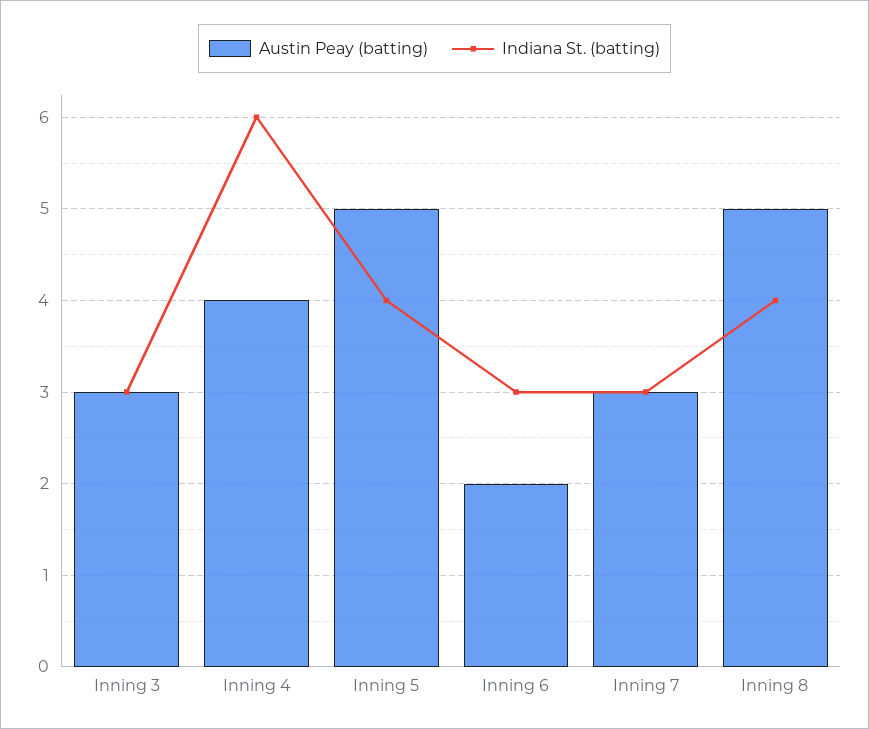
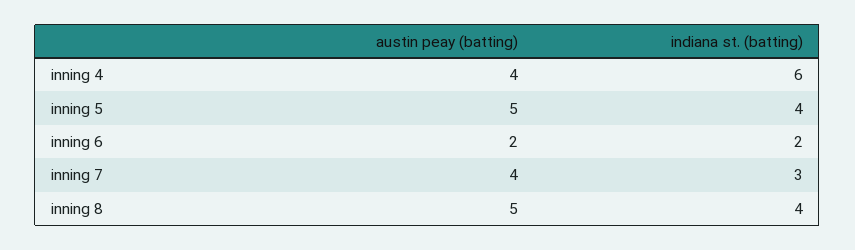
  {
    "Austin Peay (batting)": {
-     "Inning 3": 3,
      "Inning 4": 4,
      "Inning 5": 5,
      "Inning 6": 2,
-     "Inning 7": 3,
+     "Inning 7": 4,
      "Inning 8": 5
    },
    "Indiana St. (batting)": {
-     "Inning 3": 3,
      "Inning 4": 6,
      "Inning 5": 4,
-     "Inning 6": 3,
+     "Inning 6": 2,
      "Inning 7": 3,
      "Inning 8": 4
    }
  }

